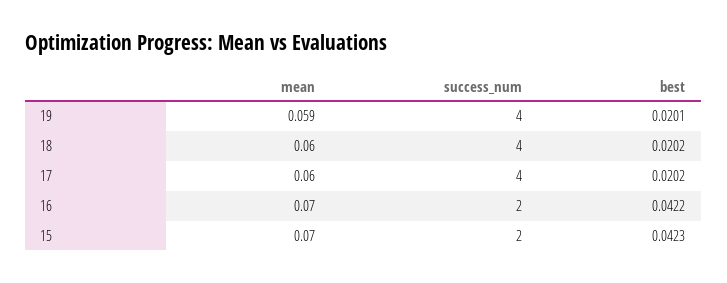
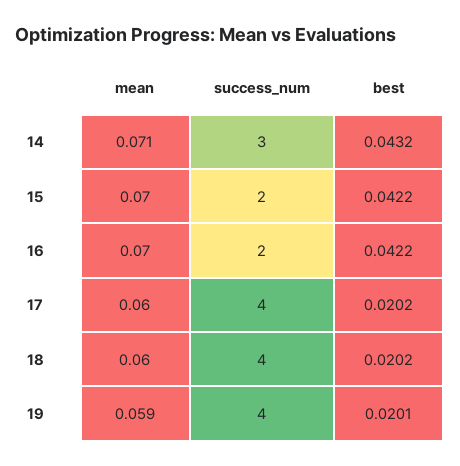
  {
    "mean": {
      "19": 0.059,
      "18": 0.06,
      "17": 0.06,
      "16": 0.07,
-     "15": 0.07
+     "15": 0.07,
+     "14": 0.071
    },
    "success_num": {
      "19": 4,
      "18": 4,
      "17": 4,
      "16": 2,
-     "15": 2
+     "15": 2,
+     "14": 3
    },
    "best": {
      "19": 0.0201,
      "18": 0.0202,
      "17": 0.0202,
      "16": 0.0422,
-     "15": 0.0423
+     "15": 0.0422,
+     "14": 0.0432
    }
  }

